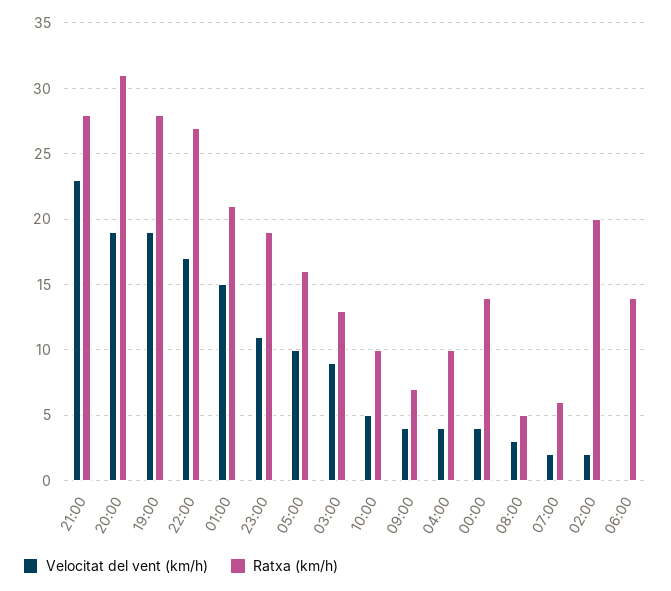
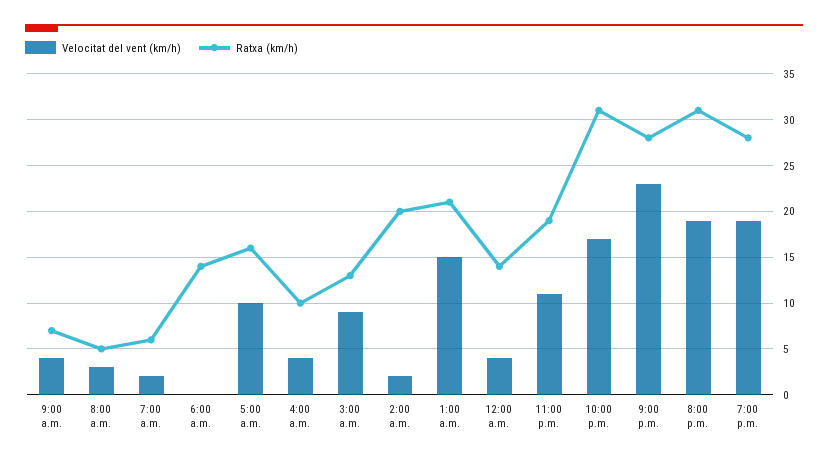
  {
    "Velocitat del vent (km/h)": {
      "21:00": 23,
      "20:00": 19,
      "19:00": 19,
      "22:00": 17,
      "01:00": 15,
      "23:00": 11,
      "05:00": 10,
      "03:00": 9,
-     "10:00": 5,
      "09:00": 4,
      "04:00": 4,
      "00:00": 4,
      "08:00": 3,
      "07:00": 2,
      "02:00": 2,
      "06:00": 0
    },
    "Ratxa (km/h)": {
      "21:00": 28,
      "20:00": 31,
      "19:00": 28,
-     "22:00": 27,
+     "22:00": 31,
      "01:00": 21,
      "23:00": 19,
      "05:00": 16,
      "03:00": 13,
-     "10:00": 10,
      "09:00": 7,
      "04:00": 10,
      "00:00": 14,
      "08:00": 5,
      "07:00": 6,
      "02:00": 20,
      "06:00": 14
    }
  }

